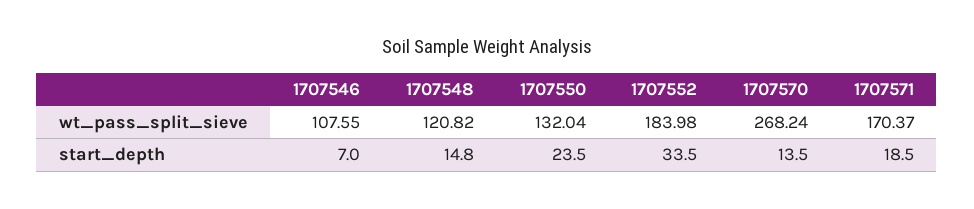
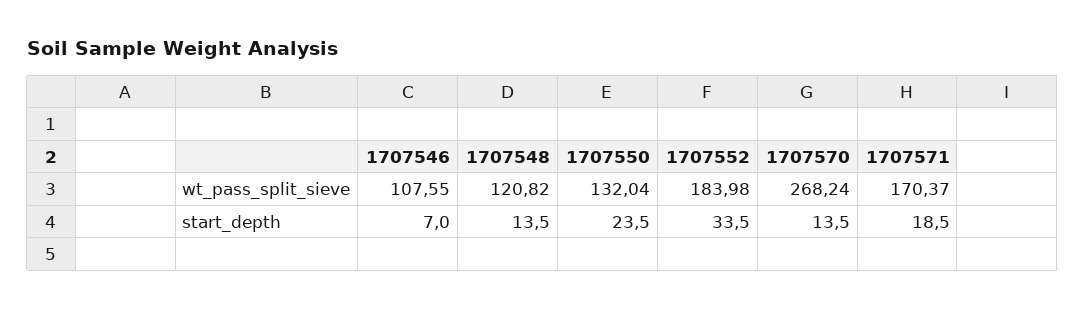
  {
    "1707546": {
      "wt_pass_split_sieve": 107.55,
      "start_depth": 7
    },
    "1707548": {
      "wt_pass_split_sieve": 120.82,
-     "start_depth": 14.8
+     "start_depth": 13.5
    },
    "1707550": {
      "wt_pass_split_sieve": 132.04,
      "start_depth": 23.5
    },
    "1707552": {
      "wt_pass_split_sieve": 183.98,
      "start_depth": 33.5
    },
    "1707570": {
      "wt_pass_split_sieve": 268.24,
      "start_depth": 13.5
    },
    "1707571": {
      "wt_pass_split_sieve": 170.37,
      "start_depth": 18.5
    }
  }

